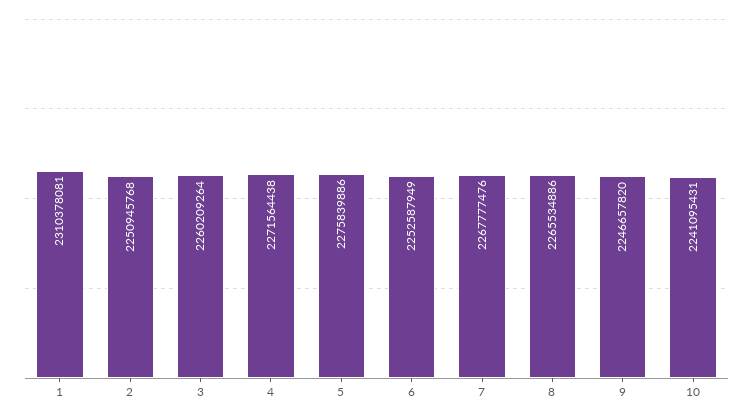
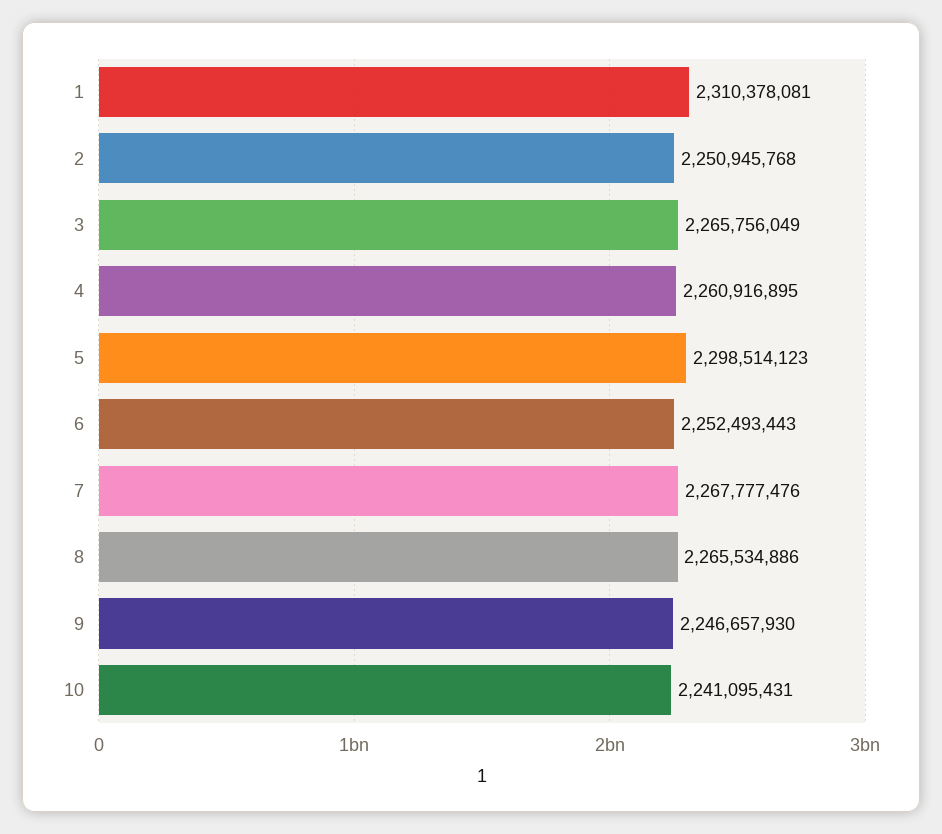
  {
    "1": 2310378081,
    "2": 2250945768,
-   "3": 2260209264,
+   "3": 2265756049,
-   "4": 2271564438,
+   "4": 2260916895,
-   "5": 2275839886,
+   "5": 2298514123,
-   "6": 2252587949,
+   "6": 2252493443,
    "7": 2267777476,
    "8": 2265534886,
-   "9": 2246657820,
+   "9": 2246657930,
    "10": 2241095431
  }

